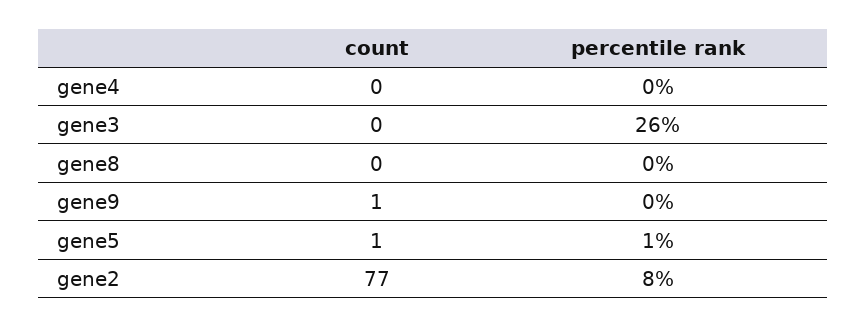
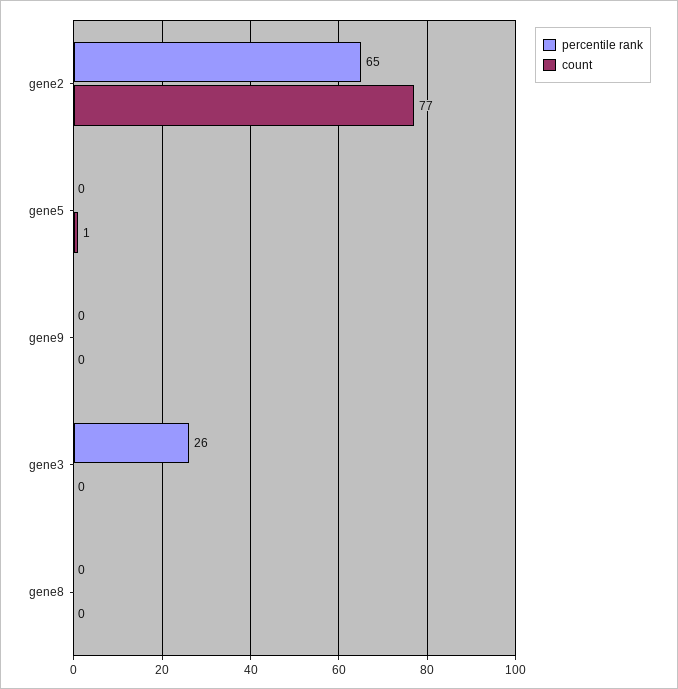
  {
    "count": {
-     "gene4": 0,
      "gene3": 0,
      "gene8": 0,
-     "gene9": 1,
+     "gene9": 0,
      "gene5": 1,
      "gene2": 77
    },
    "percentile rank": {
-     "gene4": 0,
      "gene3": 26,
      "gene8": 0,
      "gene9": 0,
-     "gene5": 1,
+     "gene5": 0,
-     "gene2": 8
+     "gene2": 65
    }
  }

